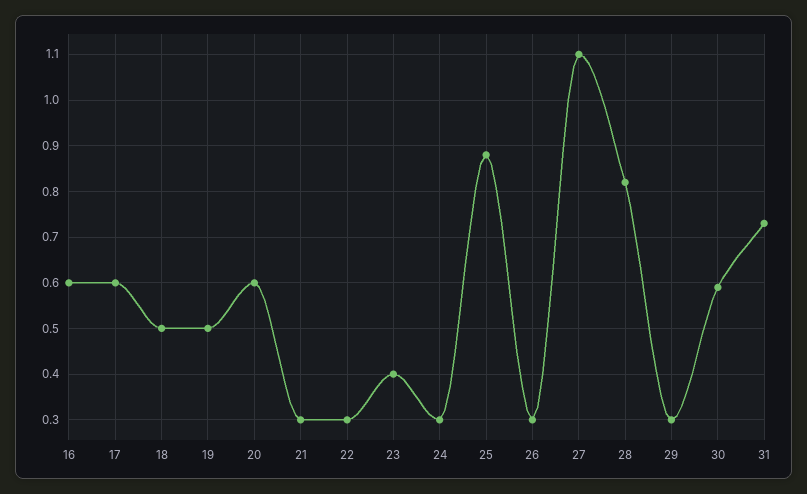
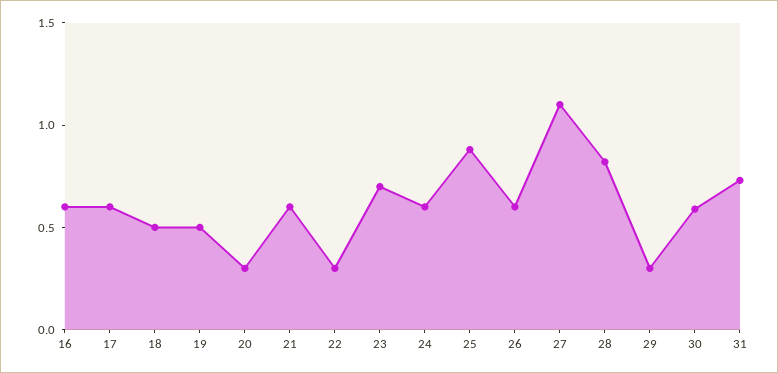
  {
    "16": 0.6,
    "17": 0.6,
    "18": 0.5,
    "19": 0.5,
-   "20": 0.6,
+   "20": 0.3,
-   "21": 0.3,
+   "21": 0.6,
    "22": 0.3,
-   "23": 0.4,
+   "23": 0.7,
-   "24": 0.3,
+   "24": 0.6,
    "25": 0.9,
-   "26": 0.3,
+   "26": 0.6,
    "27": 1.1,
    "28": 0.8,
    "29": 0.3,
    "30": 0.6,
    "31": 0.75
  }

